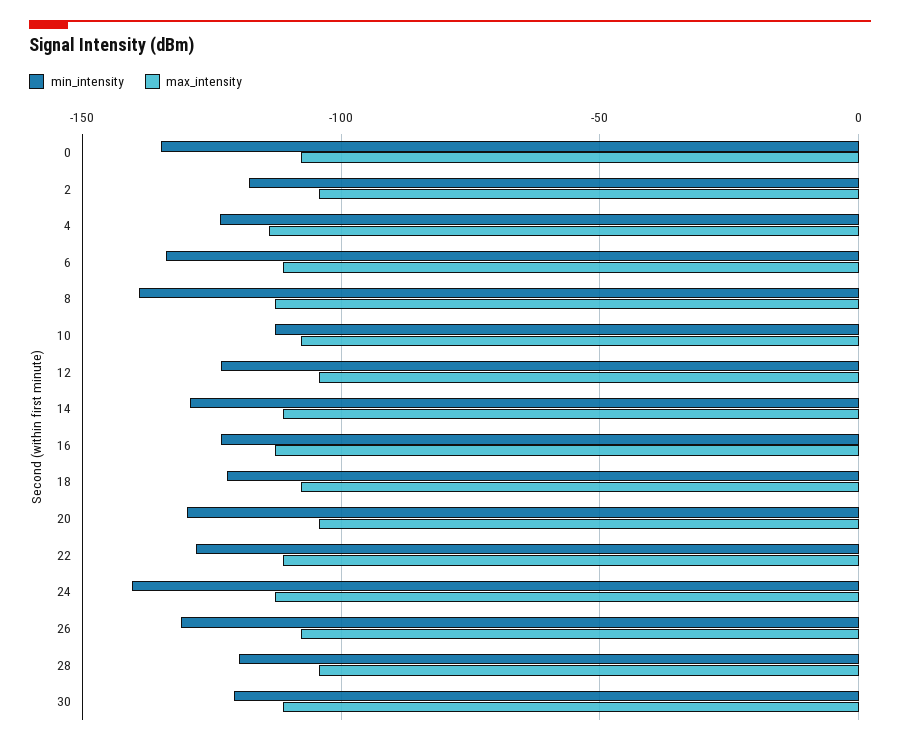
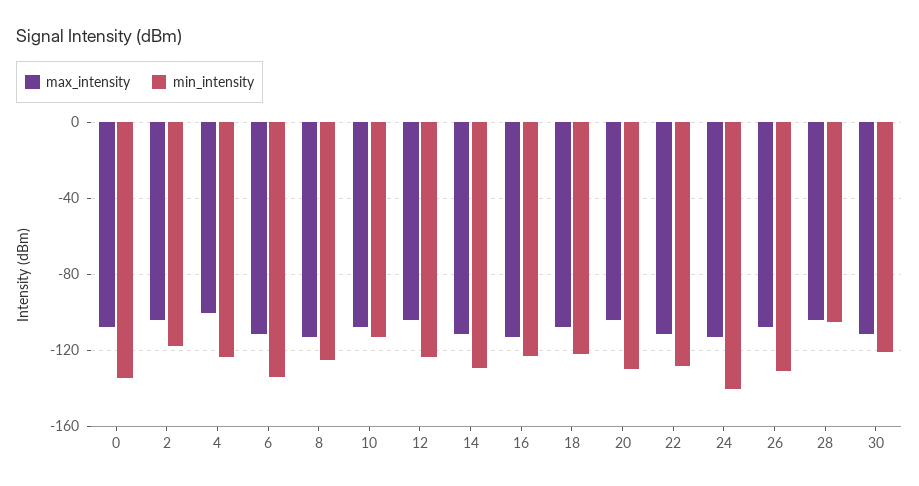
  {
    "min_intensity": {
      "0": -135,
      "2": -120,
      "4": -125,
      "6": -135,
-     "8": -140,
+     "8": -125,
      "10": -115,
      "12": -125,
      "14": -130,
      "16": -125,
      "18": -120,
      "20": -130,
      "22": -130,
      "24": -140,
      "26": -130,
-     "28": -120,
+     "28": -105,
      "30": -120
    },
    "max_intensity": {
      "0": -110,
      "2": -105,
-     "4": -115,
+     "4": -100,
      "6": -110,
      "8": -115,
      "10": -110,
      "12": -105,
      "14": -110,
      "16": -115,
      "18": -110,
      "20": -105,
      "22": -110,
      "24": -115,
      "26": -110,
      "28": -105,
      "30": -110
    }
  }

